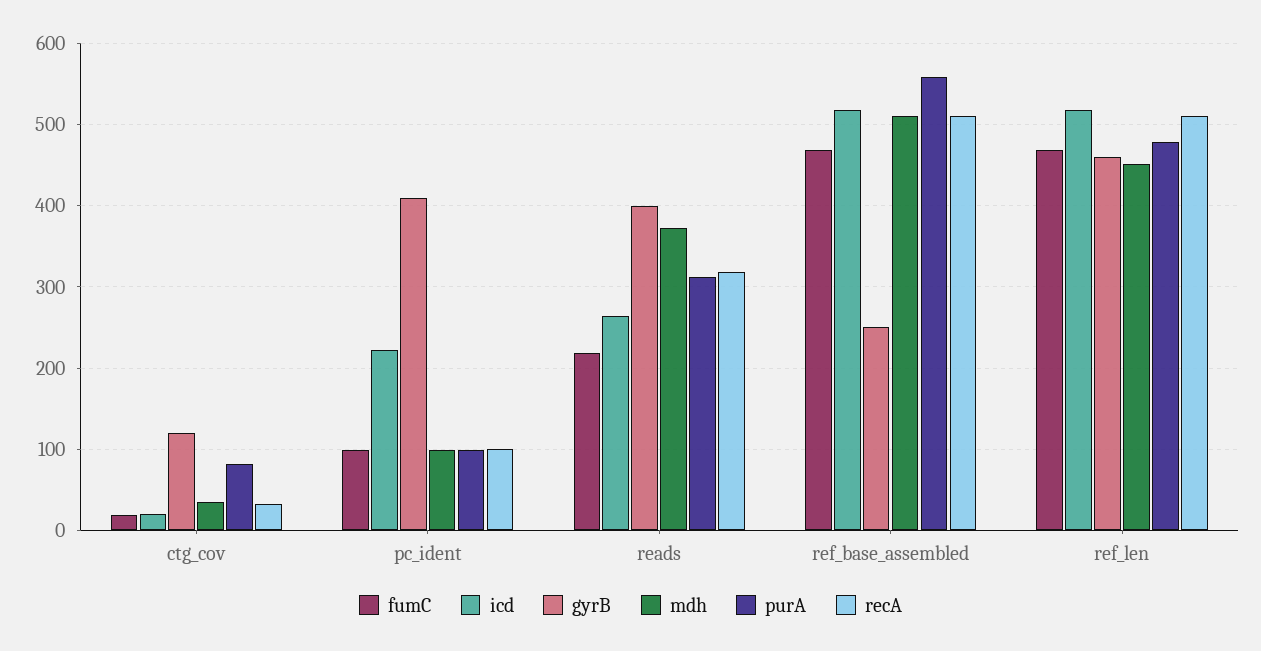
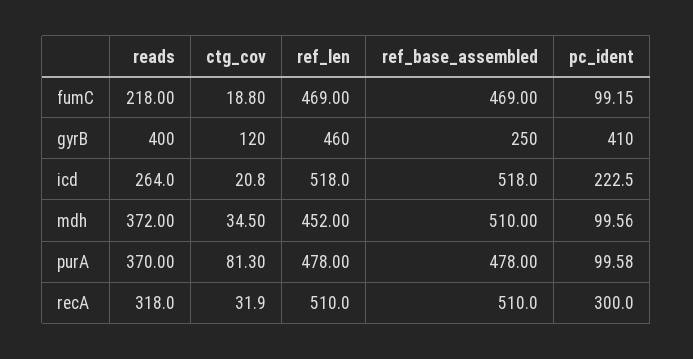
  {
    "fumC": {
      "ctg_cov": 18.8,
      "pc_ident": 99.15,
      "reads": 218,
      "ref_base_assembled": 469,
      "ref_len": 469
    },
    "icd": {
      "ctg_cov": 20.8,
      "pc_ident": 222.5,
      "reads": 264,
      "ref_base_assembled": 518,
      "ref_len": 518
    },
    "gyrB": {
      "ctg_cov": 120,
      "pc_ident": 410,
      "reads": 400,
      "ref_base_assembled": 250,
      "ref_len": 460
    },
    "mdh": {
      "ctg_cov": 34.5,
      "pc_ident": 99.56,
      "reads": 372,
      "ref_base_assembled": 510,
      "ref_len": 452
    },
    "purA": {
      "ctg_cov": 81.3,
      "pc_ident": 99.58,
-     "reads": 310,
+     "reads": 370,
-     "ref_base_assembled": 560,
+     "ref_base_assembled": 478,
      "ref_len": 478
    },
    "recA": {
      "ctg_cov": 31.9,
-     "pc_ident": 100,
+     "pc_ident": 300,
      "reads": 318,
      "ref_base_assembled": 510,
      "ref_len": 510
    }
  }

